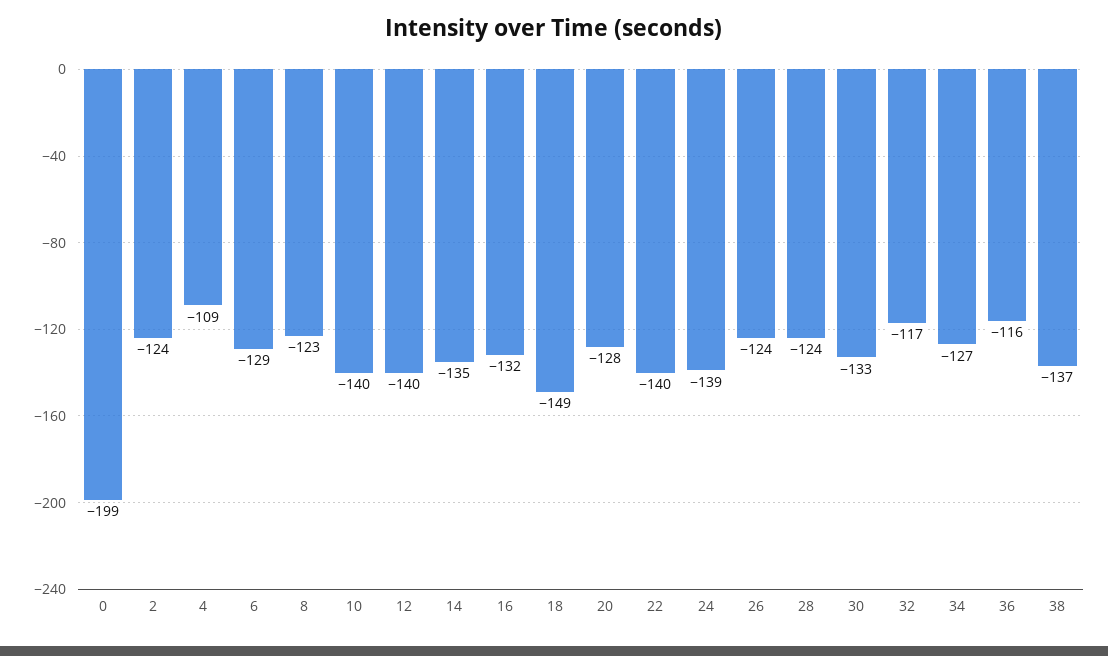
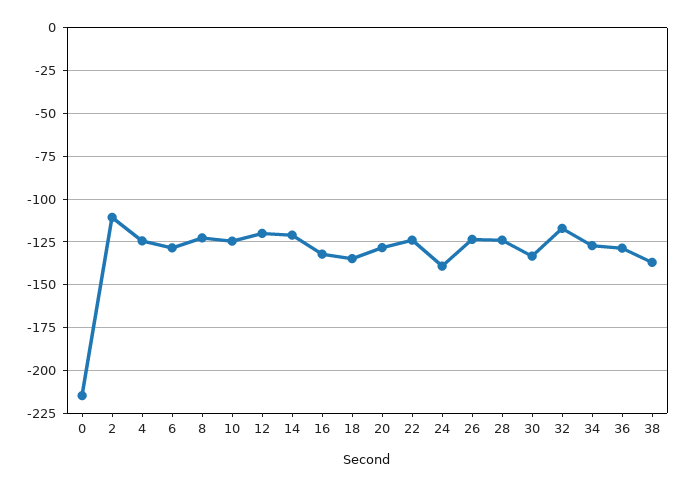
  {
-   "0": -199,
+   "0": -215,
-   "2": -124,
+   "2": -110,
-   "4": -109,
+   "4": -125,
    "6": -129,
    "8": -123,
-   "10": -140,
+   "10": -125,
-   "12": -140,
+   "12": -120,
-   "14": -135,
+   "14": -120,
    "16": -132,
-   "18": -149,
+   "18": -135,
    "20": -128,
-   "22": -140,
+   "22": -125,
    "24": -139,
    "26": -124,
    "28": -124,
    "30": -133,
    "32": -117,
    "34": -127,
-   "36": -116,
+   "36": -130,
    "38": -137
  }

